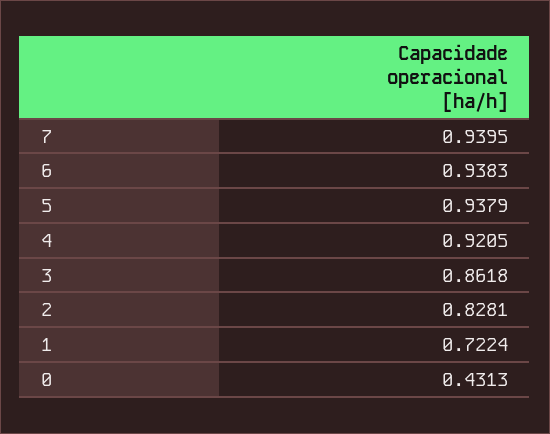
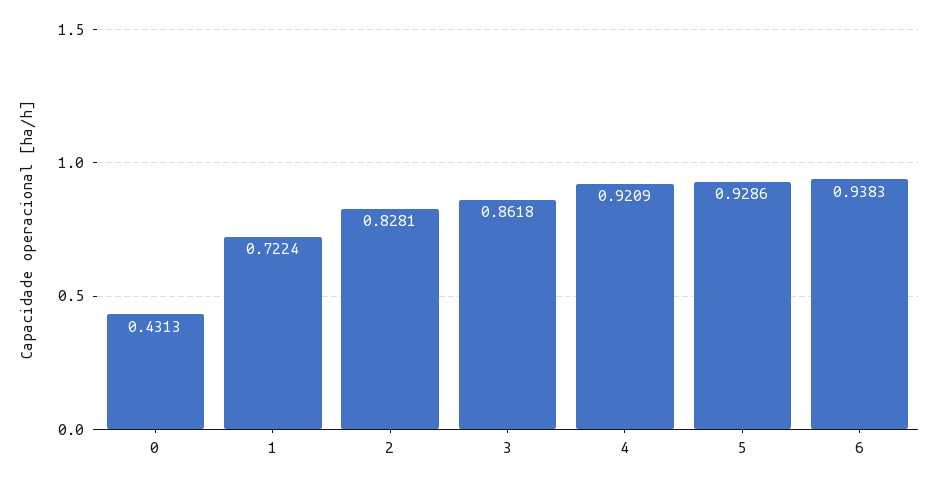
  {
-   "7": 0.9395,
    "6": 0.9383,
-   "5": 0.9379,
+   "5": 0.9286,
-   "4": 0.9205,
+   "4": 0.9209,
    "3": 0.8618,
    "2": 0.8281,
    "1": 0.7224,
    "0": 0.4313
  }

